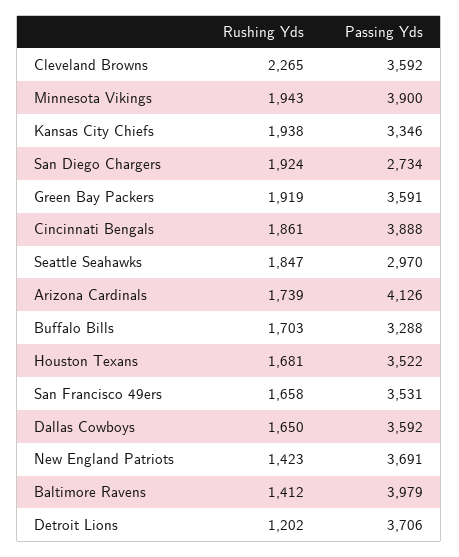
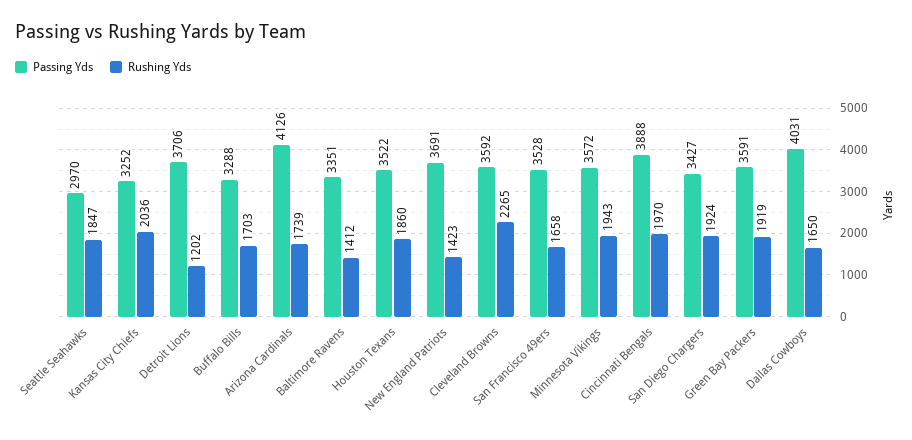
  {
    "Rushing Yds": {
      "Cleveland Browns": 2265,
      "Minnesota Vikings": 1943,
-     "Kansas City Chiefs": 1938,
+     "Kansas City Chiefs": 2036,
      "San Diego Chargers": 1924,
      "Green Bay Packers": 1919,
-     "Cincinnati Bengals": 1861,
+     "Cincinnati Bengals": 1970,
      "Seattle Seahawks": 1847,
      "Arizona Cardinals": 1739,
      "Buffalo Bills": 1703,
-     "Houston Texans": 1681,
+     "Houston Texans": 1860,
      "San Francisco 49ers": 1658,
      "Dallas Cowboys": 1650,
      "New England Patriots": 1423,
      "Baltimore Ravens": 1412,
      "Detroit Lions": 1202
    },
    "Passing Yds": {
      "Cleveland Browns": 3592,
-     "Minnesota Vikings": 3900,
+     "Minnesota Vikings": 3572,
-     "Kansas City Chiefs": 3346,
+     "Kansas City Chiefs": 3252,
-     "San Diego Chargers": 2734,
+     "San Diego Chargers": 3427,
      "Green Bay Packers": 3591,
      "Cincinnati Bengals": 3888,
      "Seattle Seahawks": 2970,
      "Arizona Cardinals": 4126,
      "Buffalo Bills": 3288,
      "Houston Texans": 3522,
-     "San Francisco 49ers": 3531,
+     "San Francisco 49ers": 3528,
-     "Dallas Cowboys": 3592,
+     "Dallas Cowboys": 4031,
      "New England Patriots": 3691,
-     "Baltimore Ravens": 3979,
+     "Baltimore Ravens": 3351,
      "Detroit Lions": 3706
    }
  }

